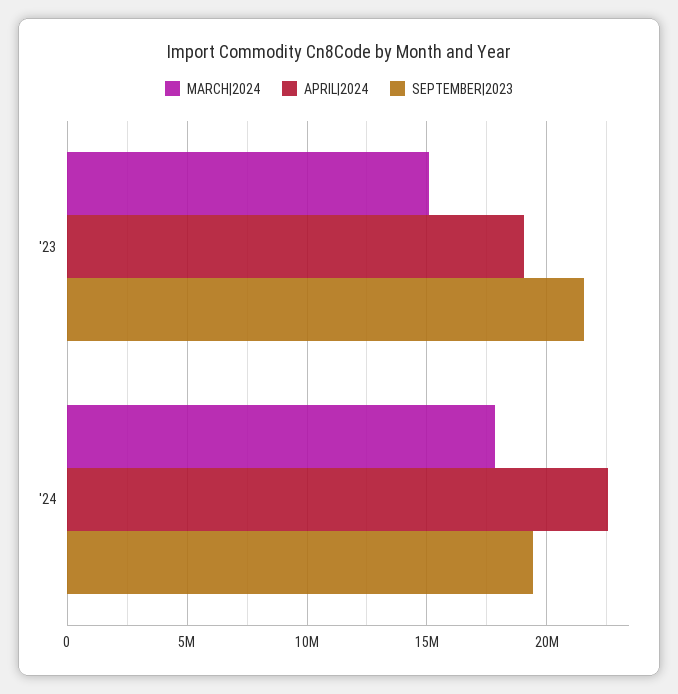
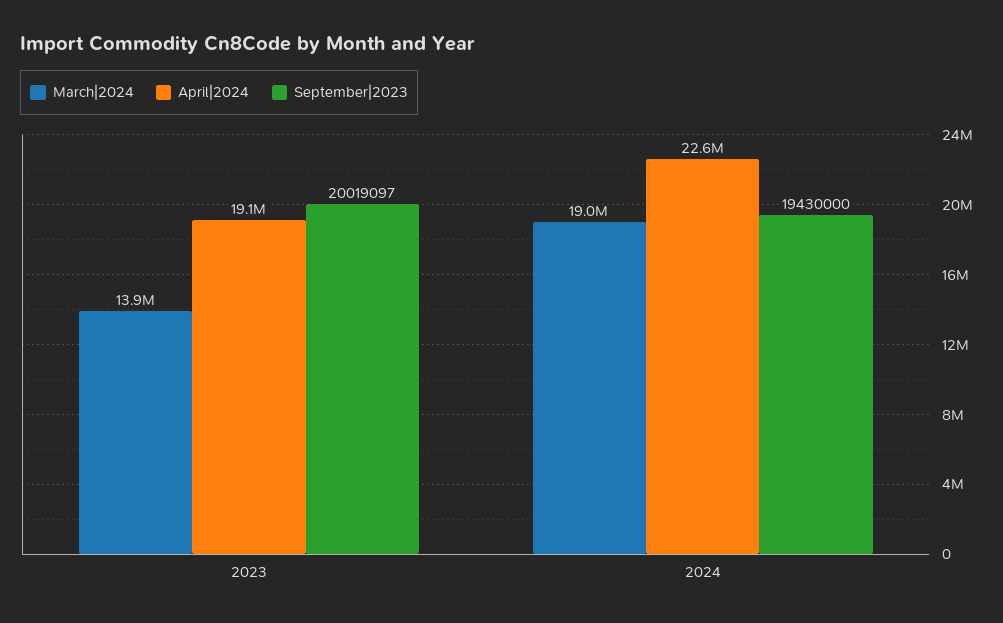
  {
    "MARCH|2024": {
-     "'23": 15000000,
+     "'23": 13900000,
-     "'24": 18000000
+     "'24": 19000000
    },
    "APRIL|2024": {
      "'23": 19100000,
      "'24": 22600000
    },
    "SEPTEMBER|2023": {
-     "'23": 21500000,
+     "'23": 20019097,
      "'24": 19430000
    }
  }

